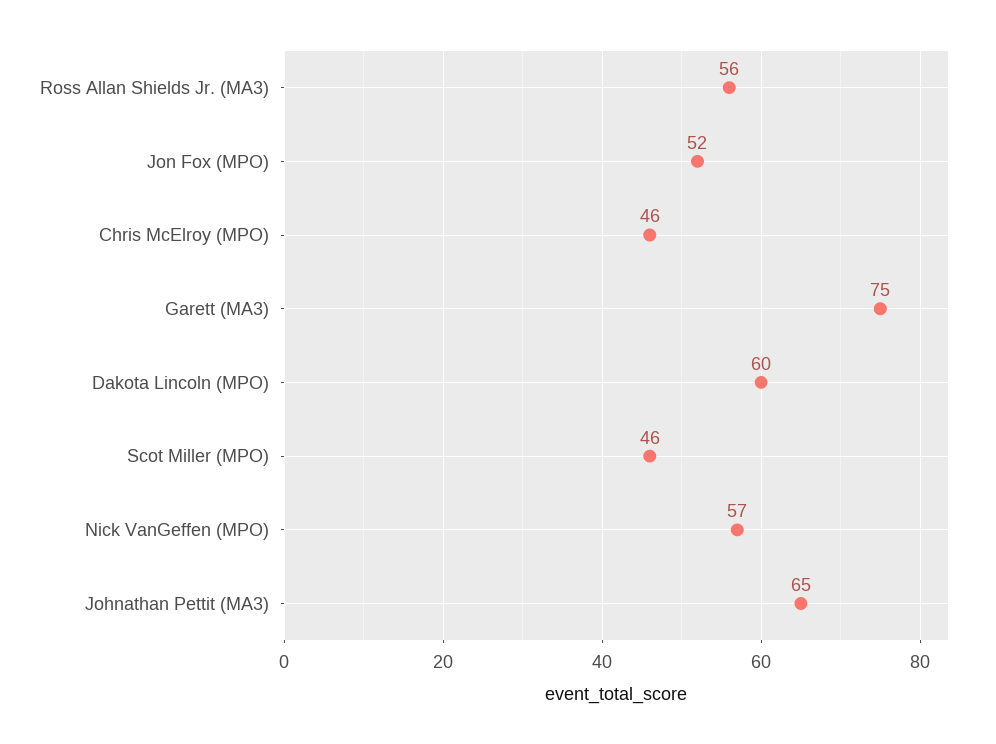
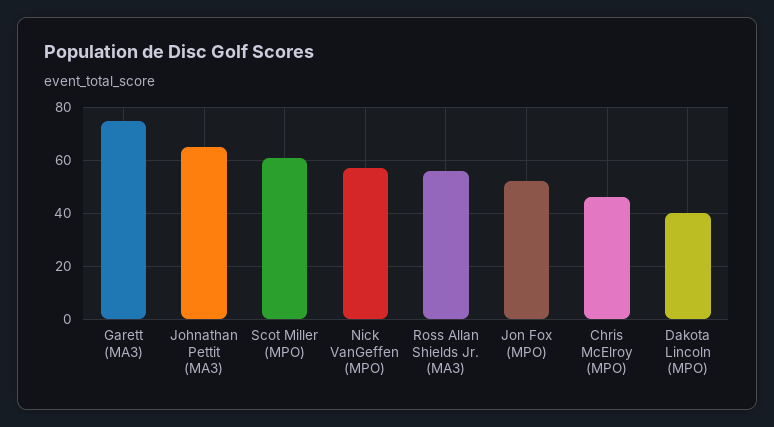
  {
    "Ross Allan Shields Jr. (MA3)": 56,
    "Jon Fox (MPO)": 52,
    "Chris McElroy (MPO)": 46,
    "Garett (MA3)": 75,
-   "Dakota Lincoln (MPO)": 60,
+   "Dakota Lincoln (MPO)": 40,
-   "Scot Miller (MPO)": 46,
+   "Scot Miller (MPO)": 60,
    "Nick VanGeffen (MPO)": 57,
    "Johnathan Pettit (MA3)": 65
  }

